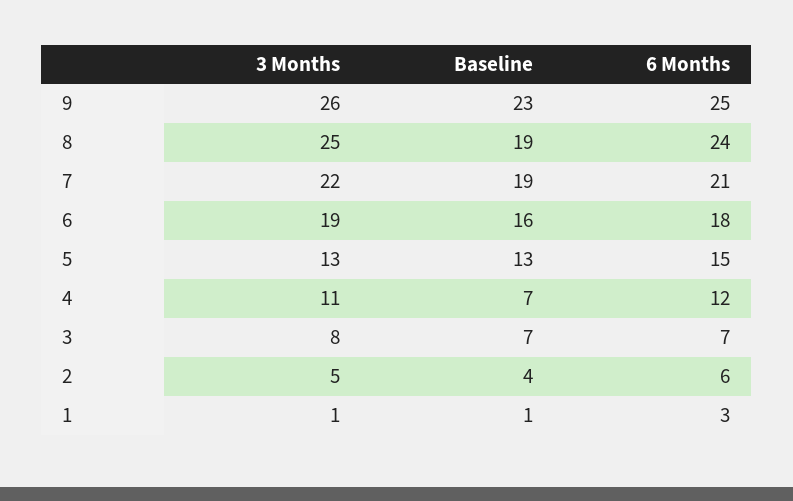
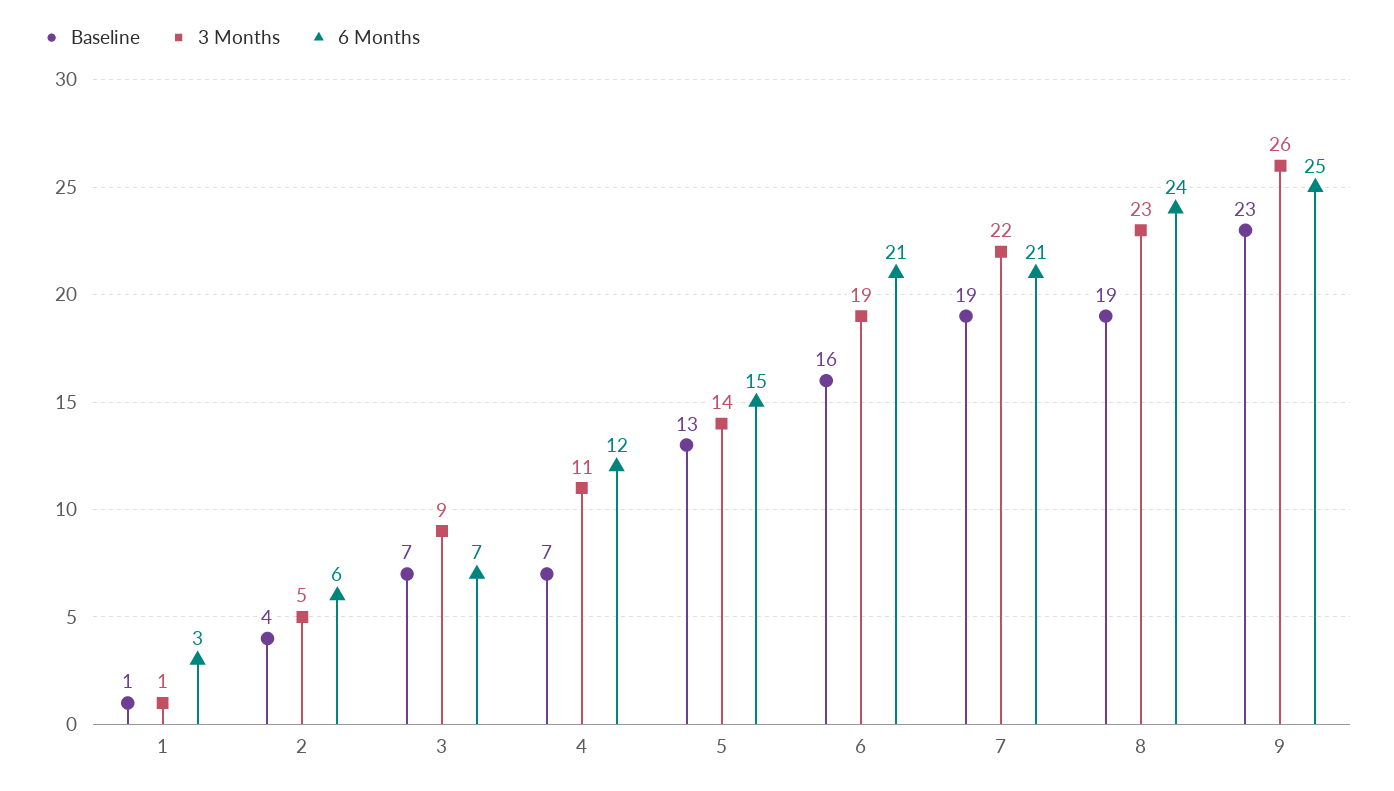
  {
    "3 Months": {
      "9": 26,
-     "8": 25,
+     "8": 23,
      "7": 22,
      "6": 19,
-     "5": 13,
+     "5": 14,
      "4": 11,
-     "3": 8,
+     "3": 9,
      "2": 5,
      "1": 1
    },
    "Baseline": {
      "9": 23,
      "8": 19,
      "7": 19,
      "6": 16,
      "5": 13,
      "4": 7,
      "3": 7,
      "2": 4,
      "1": 1
    },
    "6 Months": {
      "9": 25,
      "8": 24,
      "7": 21,
-     "6": 18,
+     "6": 21,
      "5": 15,
      "4": 12,
      "3": 7,
      "2": 6,
      "1": 3
    }
  }

